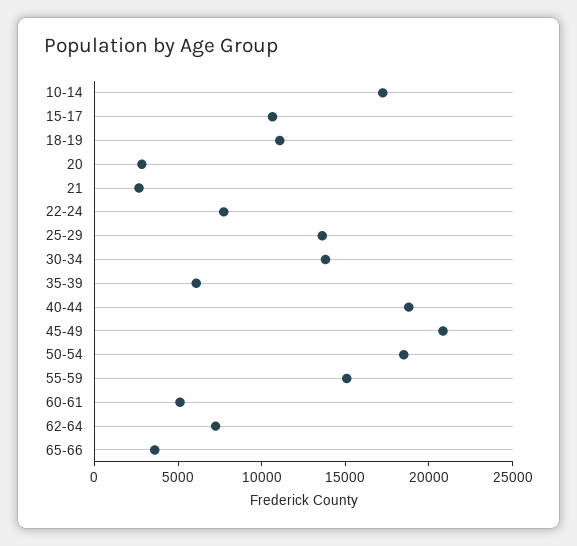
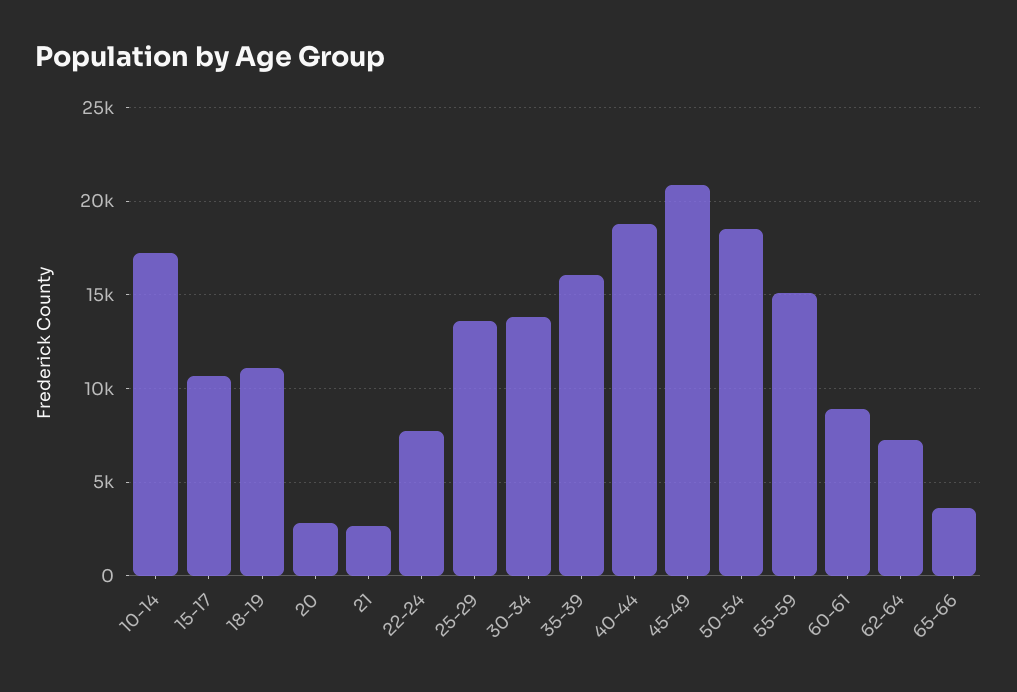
  {
    "10-14": 17000,
    "15-17": 10500,
    "18-19": 11000,
    "20": 3000,
    "21": 2500,
    "22-24": 7500,
    "25-29": 13500,
    "30-34": 14000,
-   "35-39": 6000,
+   "35-39": 16000,
    "40-44": 19000,
    "45-49": 21000,
    "50-54": 18500,
    "55-59": 15000,
-   "60-61": 5000,
+   "60-61": 9000,
    "62-64": 7000,
    "65-66": 3500
  }

